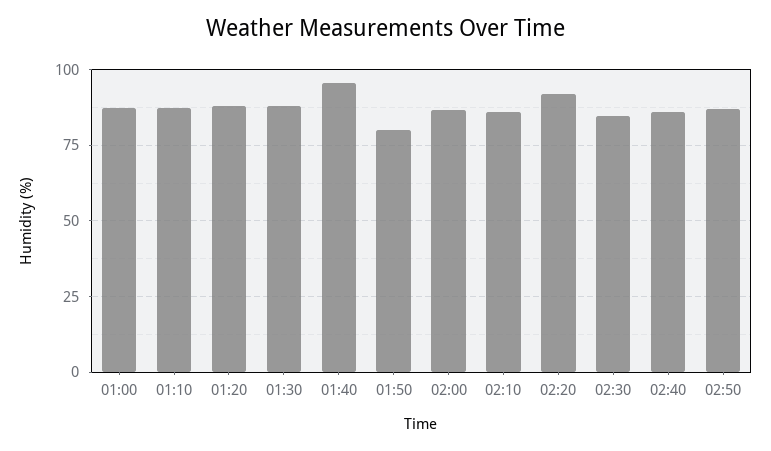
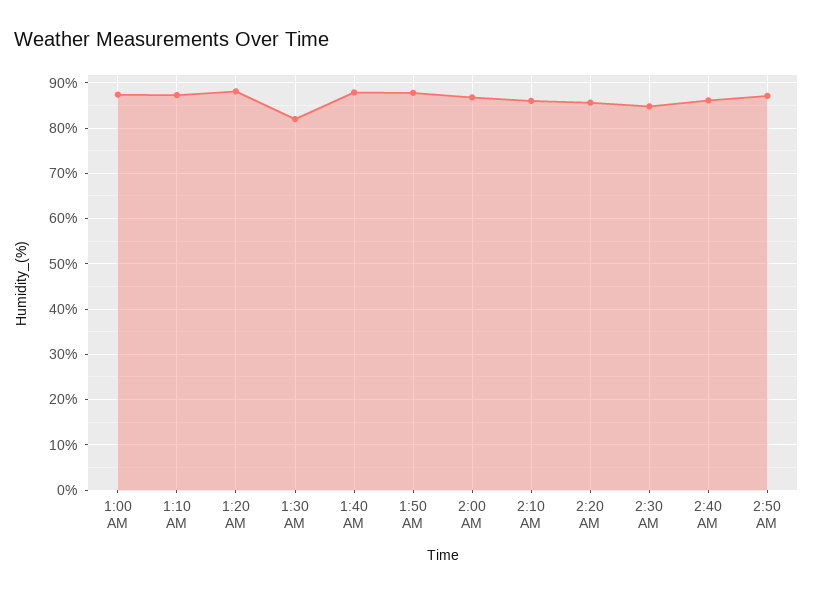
  {
    "01:00": 88,
    "01:10": 88,
    "01:20": 88,
-   "01:30": 87.5,
+   "01:30": 82,
-   "01:40": 95,
+   "01:40": 88,
-   "01:50": 80,
+   "01:50": 88,
    "02:00": 86,
    "02:10": 86,
-   "02:20": 92.5,
+   "02:20": 86,
    "02:30": 84,
    "02:40": 86,
    "02:50": 88
  }

